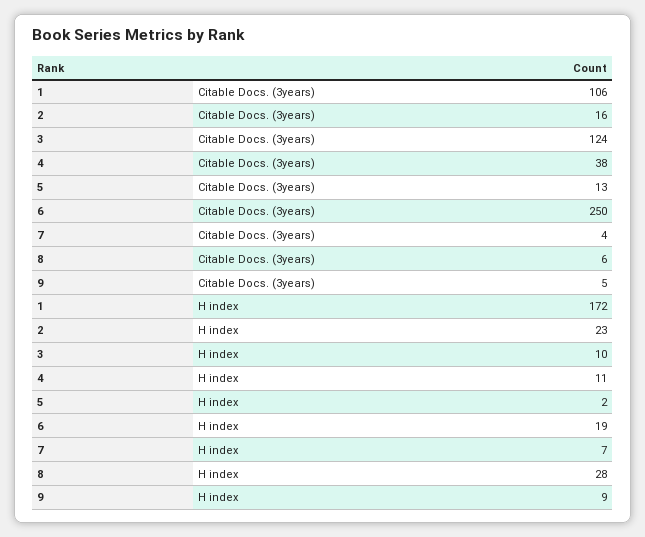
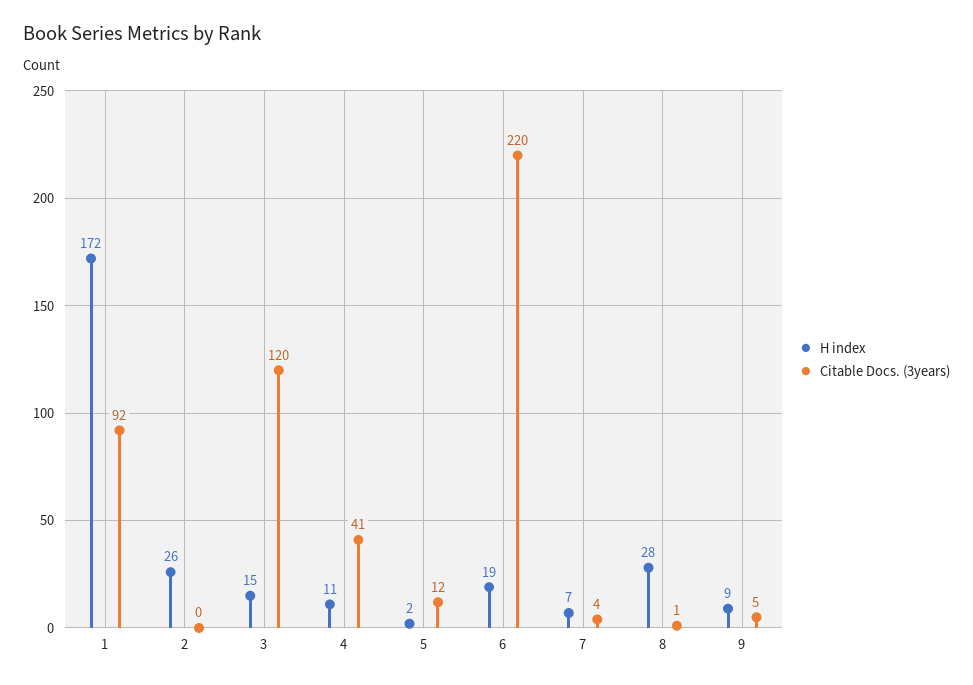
  {
    "Citable Docs. (3years)": {
-     "1": 106,
+     "1": 92,
-     "2": 16,
+     "2": 0,
-     "3": 124,
+     "3": 120,
-     "4": 38,
+     "4": 41,
-     "5": 13,
+     "5": 12,
-     "6": 250,
+     "6": 220,
      "7": 4,
-     "8": 6,
+     "8": 1,
      "9": 5
    },
    "H index": {
      "1": 172,
-     "2": 23,
+     "2": 26,
-     "3": 10,
+     "3": 15,
      "4": 11,
      "5": 2,
      "6": 19,
      "7": 7,
      "8": 28,
      "9": 9
    }
  }

